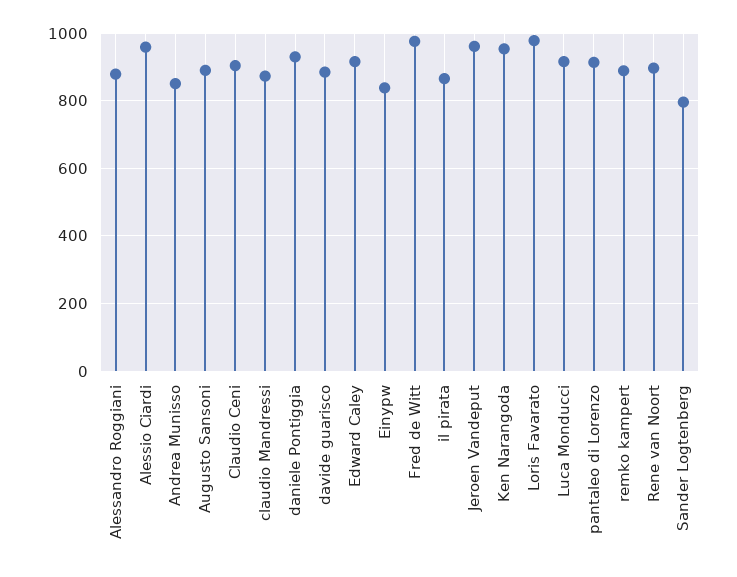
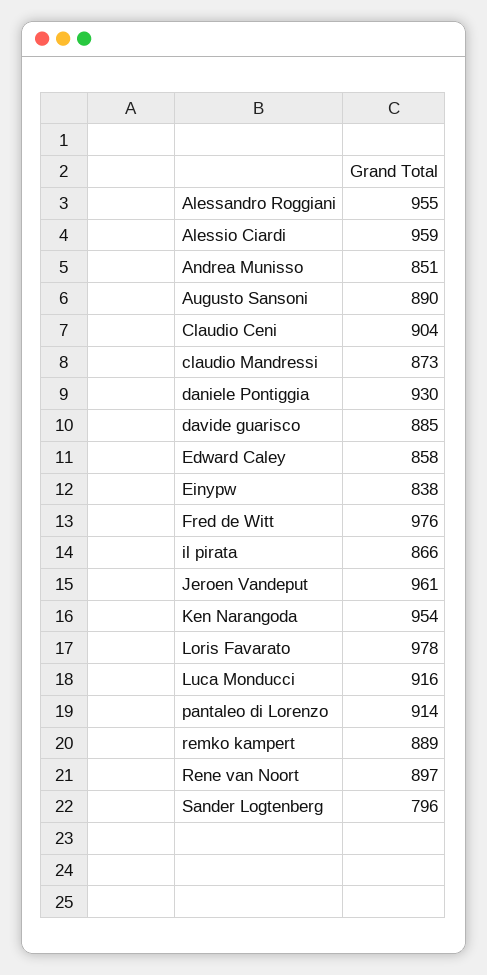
  {
-   "Alessandro Roggiani": 880,
+   "Alessandro Roggiani": 955,
    "Alessio Ciardi": 959,
    "Andrea Munisso": 851,
    "Augusto Sansoni": 890,
    "Claudio Ceni": 904,
    "claudio Mandressi": 873,
    "daniele Pontiggia": 930,
    "davide guarisco": 885,
-   "Edward Caley": 920,
+   "Edward Caley": 858,
    "Einypw": 838,
    "Fred de Witt": 976,
    "il pirata": 866,
    "Jeroen Vandeput": 961,
    "Ken Narangoda": 954,
    "Loris Favarato": 978,
    "Luca Monducci": 916,
    "pantaleo di Lorenzo": 914,
    "remko kampert": 889,
    "Rene van Noort": 897,
    "Sander Logtenberg": 796
  }

